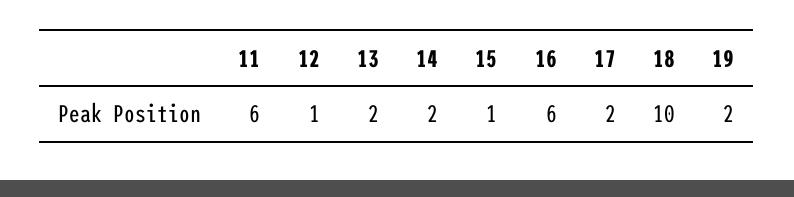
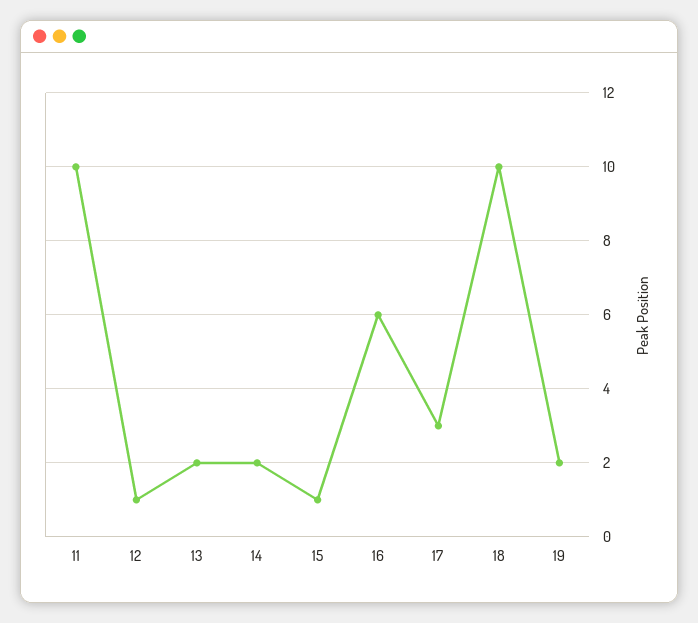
  {
-   "11": 6,
+   "11": 10,
    "12": 1,
    "13": 2,
    "14": 2,
    "15": 1,
    "16": 6,
-   "17": 2,
+   "17": 3,
    "18": 10,
    "19": 2
  }

